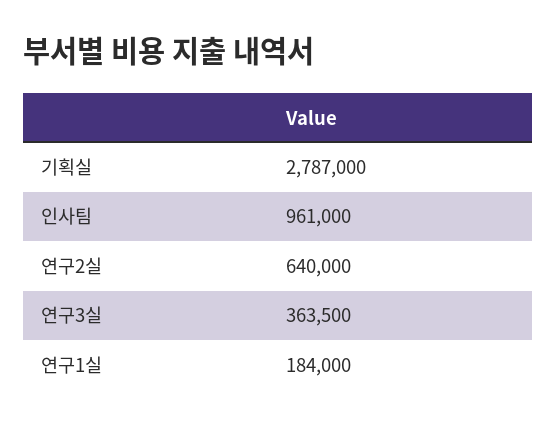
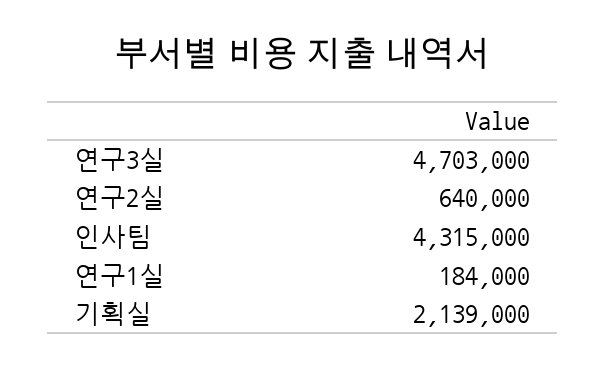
  {
-   "기획실": 2787000,
+   "기획실": 2139000,
-   "인사팀": 961000,
+   "인사팀": 4315000,
    "연구2실": 640000,
-   "연구3실": 363500,
+   "연구3실": 4703000,
    "연구1실": 184000
  }

